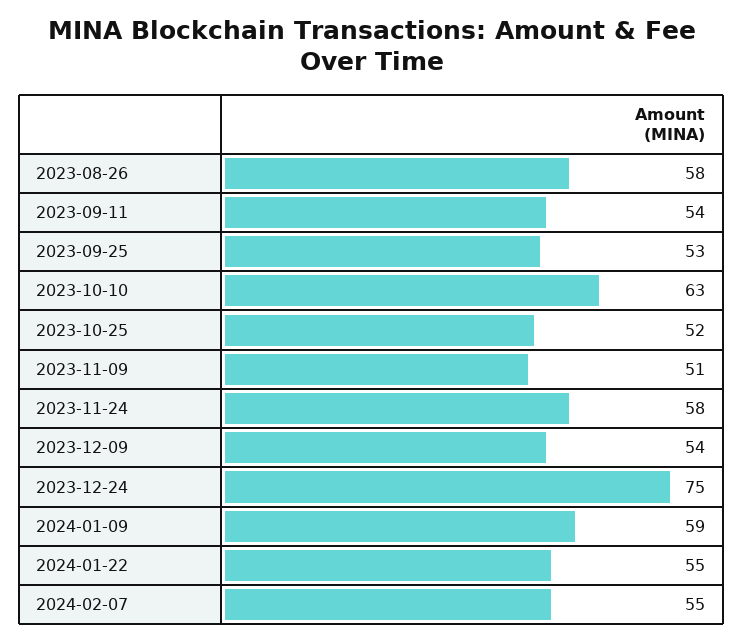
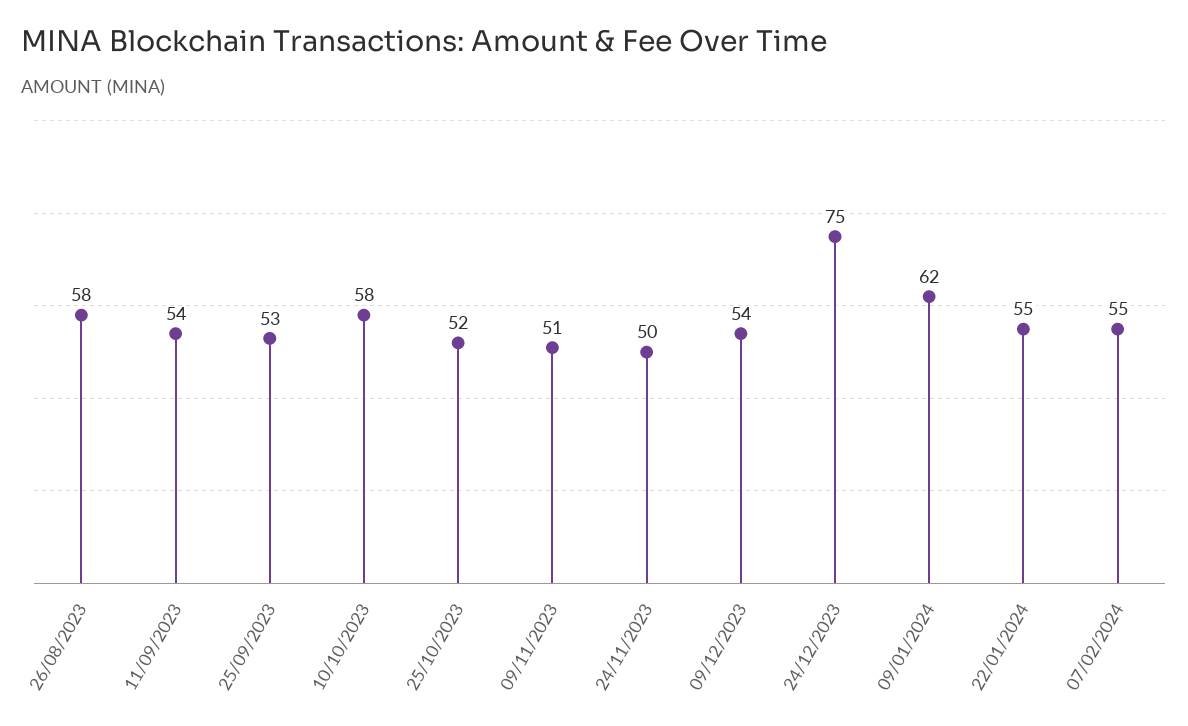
  {
    "2023-08-26": 58,
    "2023-09-11": 54,
    "2023-09-25": 53,
-   "2023-10-10": 63,
+   "2023-10-10": 58,
    "2023-10-25": 52,
    "2023-11-09": 51,
-   "2023-11-24": 58,
+   "2023-11-24": 50,
    "2023-12-09": 54,
    "2023-12-24": 75,
-   "2024-01-09": 59,
+   "2024-01-09": 62,
    "2024-01-22": 55,
    "2024-02-07": 55
  }

